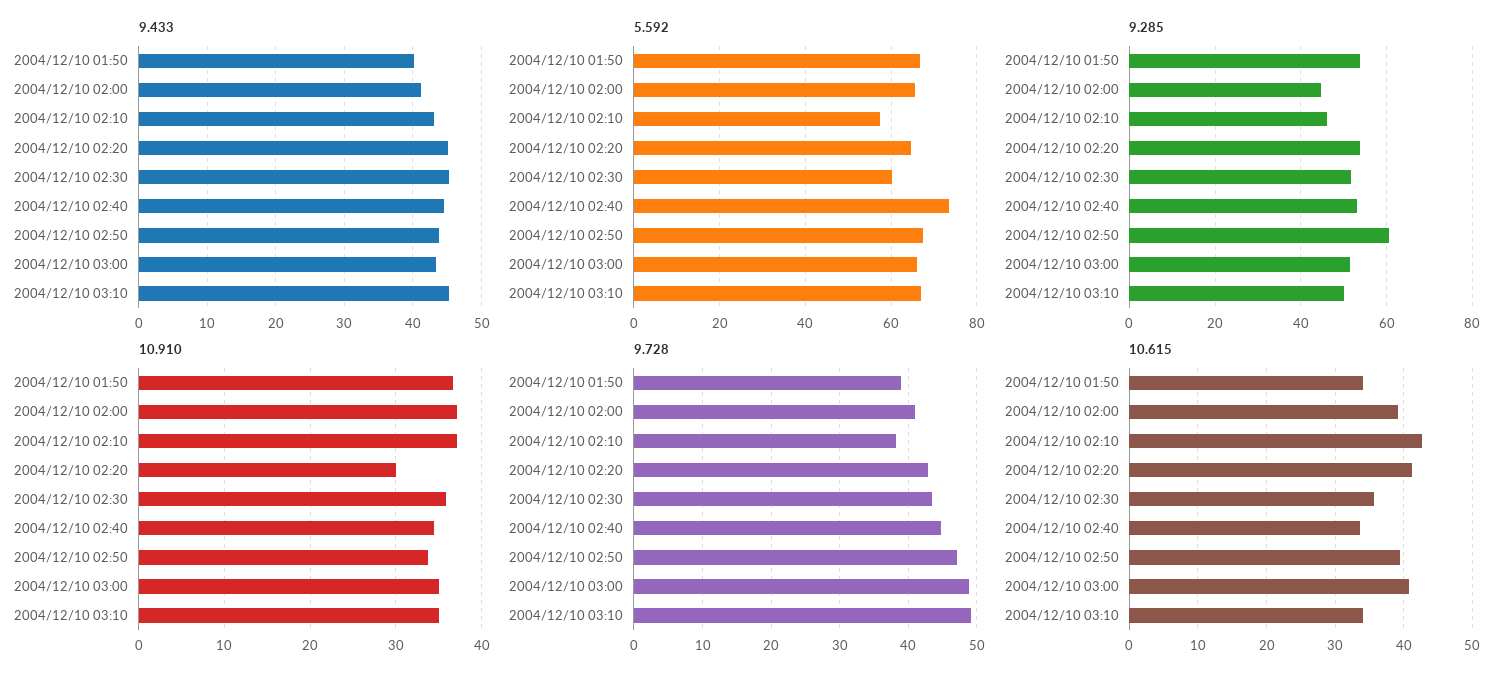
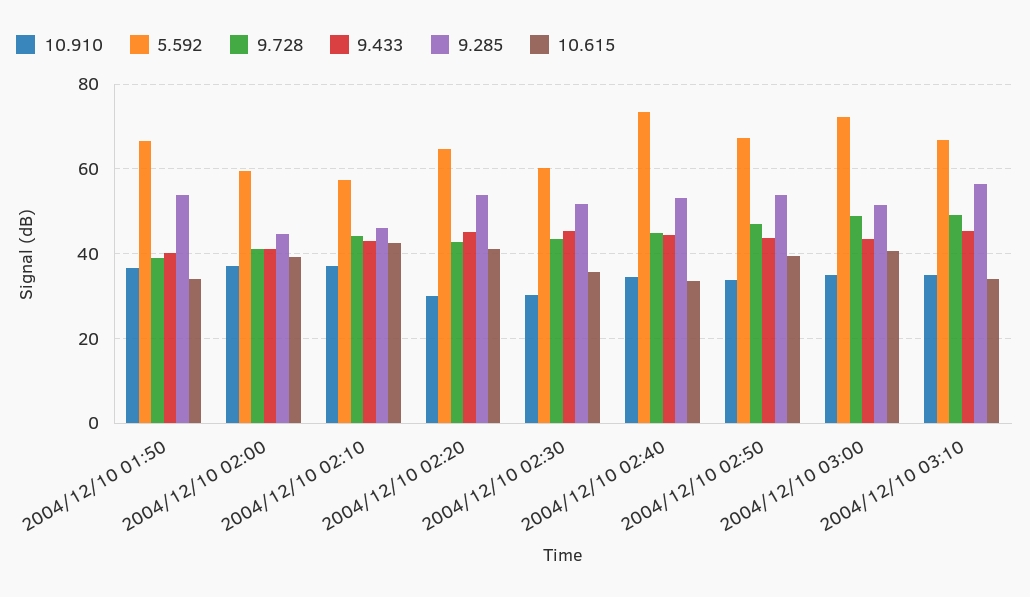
  {
    "9.433": {
      "2004/12/10 01:50": 40,
      "2004/12/10 02:00": 41,
      "2004/12/10 02:10": 43,
      "2004/12/10 02:20": 45,
      "2004/12/10 02:30": 45,
      "2004/12/10 02:40": 45,
      "2004/12/10 02:50": 44,
      "2004/12/10 03:00": 43,
      "2004/12/10 03:10": 45
    },
    "5.592": {
      "2004/12/10 01:50": 66,
-     "2004/12/10 02:00": 66,
+     "2004/12/10 02:00": 60,
      "2004/12/10 02:10": 58,
      "2004/12/10 02:20": 64,
      "2004/12/10 02:30": 60,
      "2004/12/10 02:40": 74,
      "2004/12/10 02:50": 68,
-     "2004/12/10 03:00": 66,
+     "2004/12/10 03:00": 72,
      "2004/12/10 03:10": 66
    },
    "9.285": {
      "2004/12/10 01:50": 54,
      "2004/12/10 02:00": 44,
      "2004/12/10 02:10": 46,
      "2004/12/10 02:20": 54,
      "2004/12/10 02:30": 52,
      "2004/12/10 02:40": 54,
-     "2004/12/10 02:50": 60,
+     "2004/12/10 02:50": 54,
      "2004/12/10 03:00": 52,
-     "2004/12/10 03:10": 50
+     "2004/12/10 03:10": 56
    },
    "10.910": {
      "2004/12/10 01:50": 37,
      "2004/12/10 02:00": 37,
      "2004/12/10 02:10": 37,
      "2004/12/10 02:20": 30,
-     "2004/12/10 02:30": 36,
+     "2004/12/10 02:30": 30,
      "2004/12/10 02:40": 34,
      "2004/12/10 02:50": 34,
      "2004/12/10 03:00": 35,
      "2004/12/10 03:10": 35
    },
    "9.728": {
      "2004/12/10 01:50": 39,
      "2004/12/10 02:00": 41,
-     "2004/12/10 02:10": 38,
+     "2004/12/10 02:10": 44,
      "2004/12/10 02:20": 43,
      "2004/12/10 02:30": 44,
      "2004/12/10 02:40": 45,
      "2004/12/10 02:50": 47,
      "2004/12/10 03:00": 49,
      "2004/12/10 03:10": 49
    },
    "10.615": {
      "2004/12/10 01:50": 34,
      "2004/12/10 02:00": 39,
      "2004/12/10 02:10": 43,
      "2004/12/10 02:20": 41,
      "2004/12/10 02:30": 36,
      "2004/12/10 02:40": 34,
      "2004/12/10 02:50": 39,
      "2004/12/10 03:00": 41,
      "2004/12/10 03:10": 34
    }
  }

